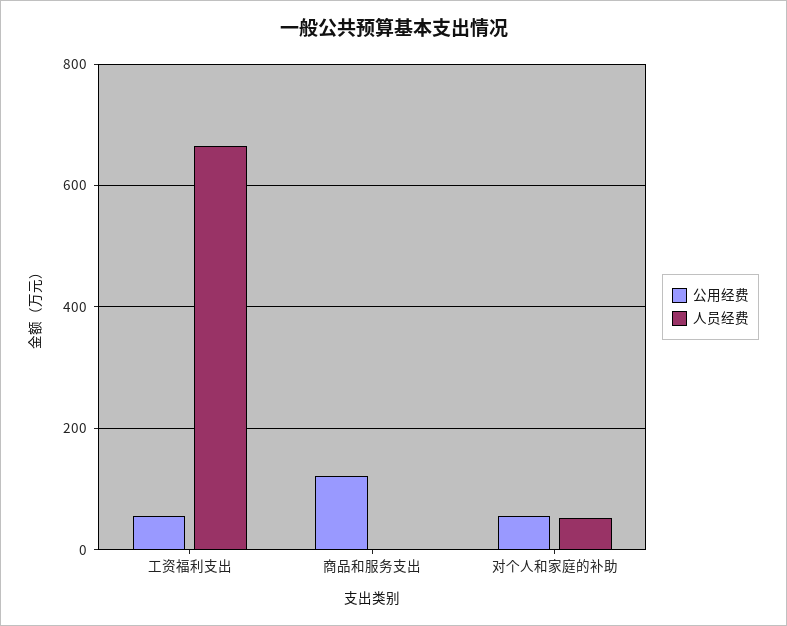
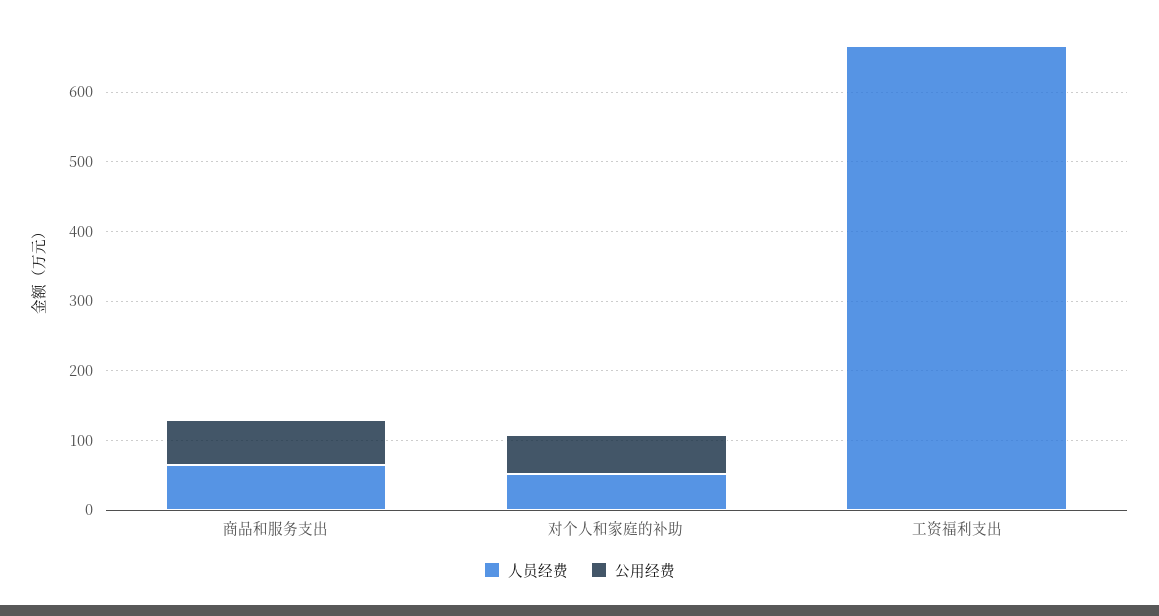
  {
    "公用经费": {
-     "工资福利支出": 60,
+     "工资福利支出": 0,
-     "商品和服务支出": 120,
+     "商品和服务支出": 60,
      "对个人和家庭的补助": 60
    },
    "人员经费": {
      "工资福利支出": 660,
-     "商品和服务支出": 0,
+     "商品和服务支出": 60,
      "对个人和家庭的补助": 60
    }
  }

